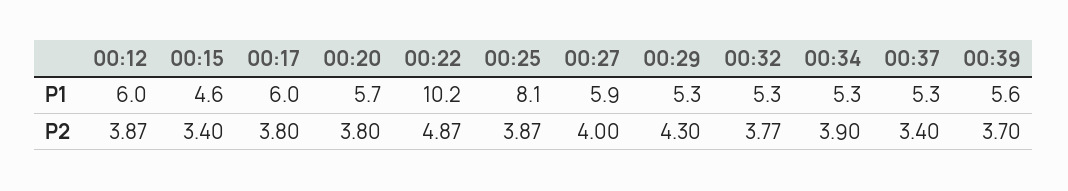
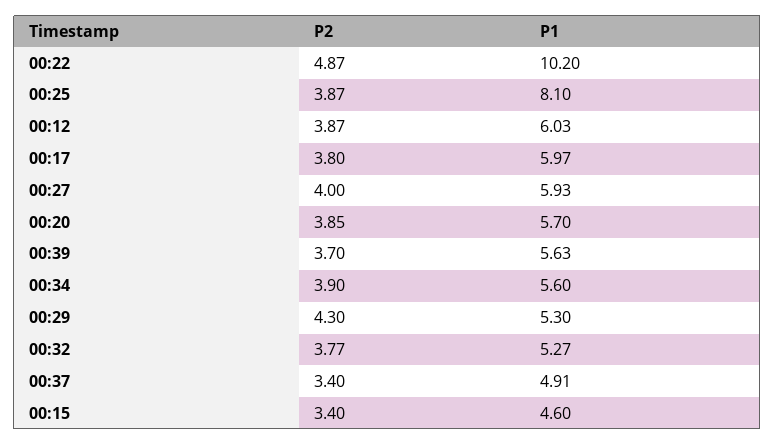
  {
    "00:12": {
      "P1": 6.03,
      "P2": 3.87
    },
    "00:15": {
      "P1": 4.6,
      "P2": 3.4
    },
    "00:17": {
      "P1": 5.97,
      "P2": 3.8
    },
    "00:20": {
      "P1": 5.7,
-     "P2": 3.8
+     "P2": 3.85
    },
    "00:22": {
      "P1": 10.2,
      "P2": 4.87
    },
    "00:25": {
      "P1": 8.1,
      "P2": 3.87
    },
    "00:27": {
      "P1": 5.93,
      "P2": 4
    },
    "00:29": {
      "P1": 5.3,
      "P2": 4.3
    },
    "00:32": {
      "P1": 5.27,
      "P2": 3.77
    },
    "00:34": {
-     "P1": 5.3,
+     "P1": 5.6,
      "P2": 3.9
    },
    "00:37": {
-     "P1": 5.3,
+     "P1": 4.91,
      "P2": 3.4
    },
    "00:39": {
      "P1": 5.63,
      "P2": 3.7
    }
  }

